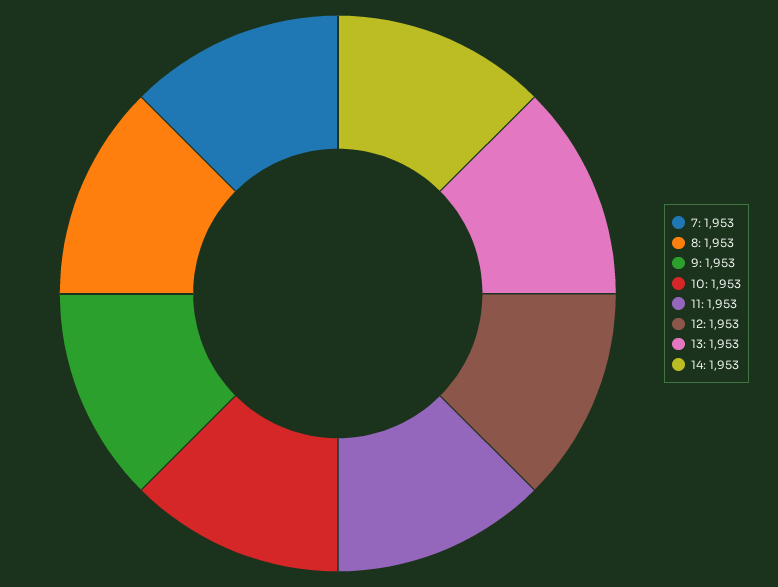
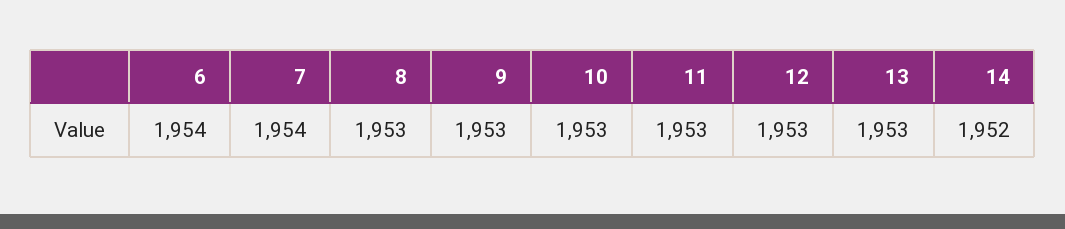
  {
-   "7": 1953,
+   "7": 1954,
    "8": 1953,
    "9": 1953,
    "10": 1953,
    "11": 1953,
    "12": 1953,
    "13": 1953,
-   "14": 1953
+   "14": 1952,
+   "6": 1954
  }

